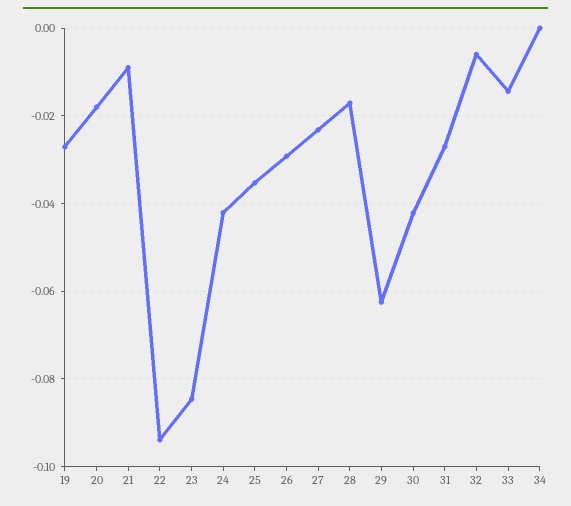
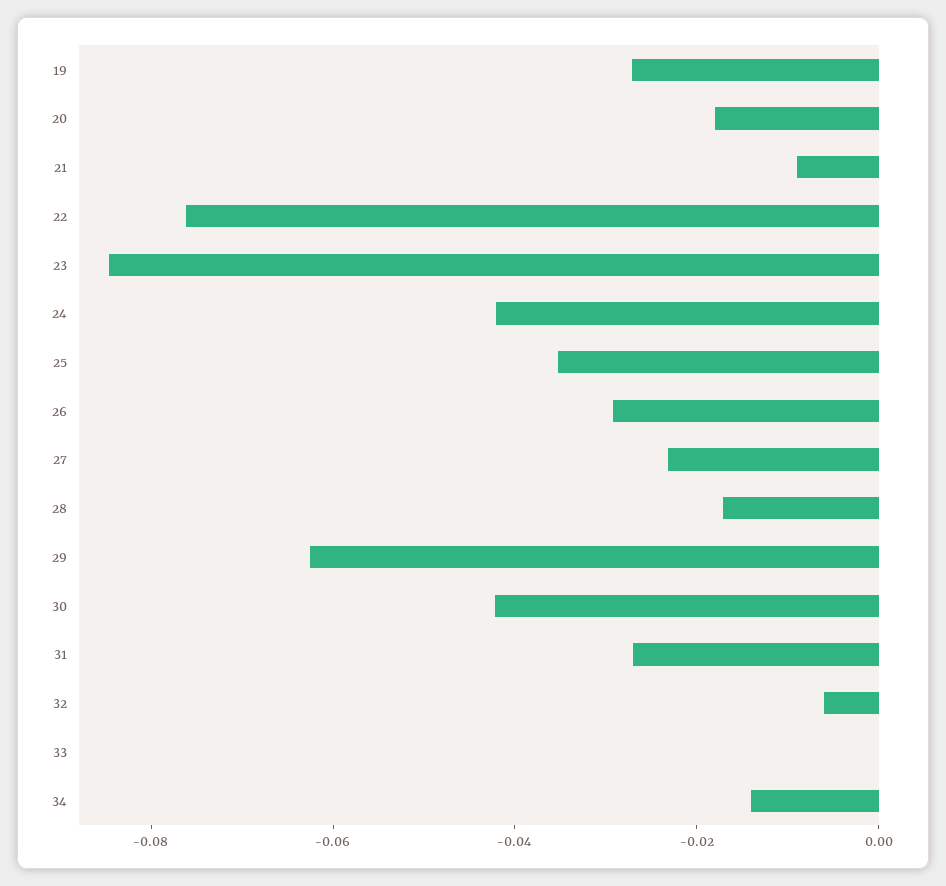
  {
    "19": -0.028,
    "20": -0.018,
    "21": -0.01,
-   "22": -0.094,
+   "22": -0.075,
    "23": -0.084,
    "24": -0.042,
    "25": -0.036,
    "26": -0.03,
    "27": -0.024,
    "28": -0.018,
    "29": -0.062,
    "30": -0.042,
    "31": -0.028,
    "32": -0.006,
-   "33": -0.014,
+   "33": 0,
-   "34": 0
+   "34": -0.015
  }

